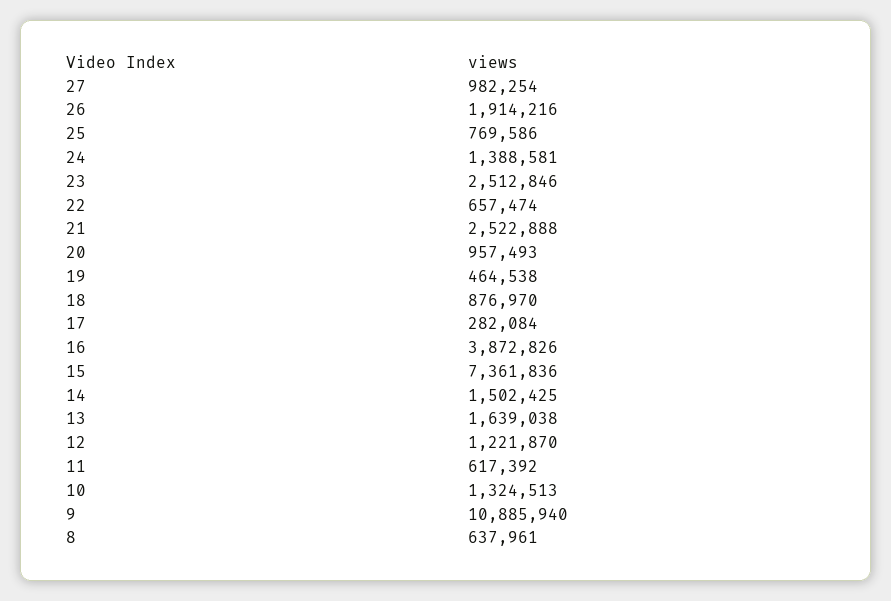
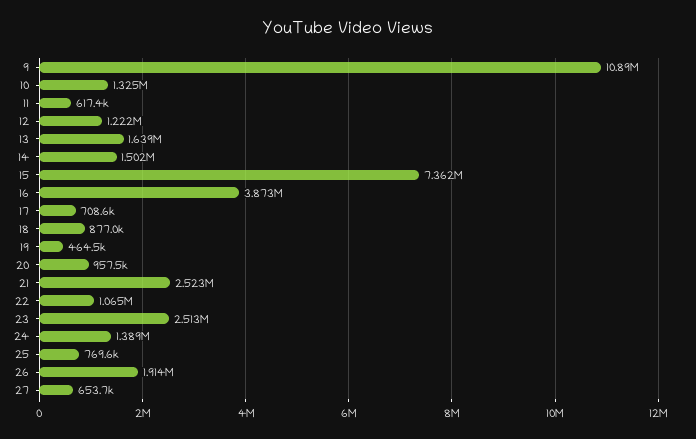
  {
-   "27": 982254,
+   "27": 653700,
    "26": 1914216,
    "25": 769586,
    "24": 1388581,
    "23": 2512846,
-   "22": 657474,
+   "22": 1065000,
    "21": 2522888,
    "20": 957493,
    "19": 464538,
    "18": 876970,
-   "17": 282084,
+   "17": 708600,
    "16": 3872826,
    "15": 7361836,
    "14": 1502425,
    "13": 1639038,
    "12": 1221870,
    "11": 617392,
    "10": 1324513,
-   "9": 10885940,
+   "9": 10885940
-   "8": 637961
  }

